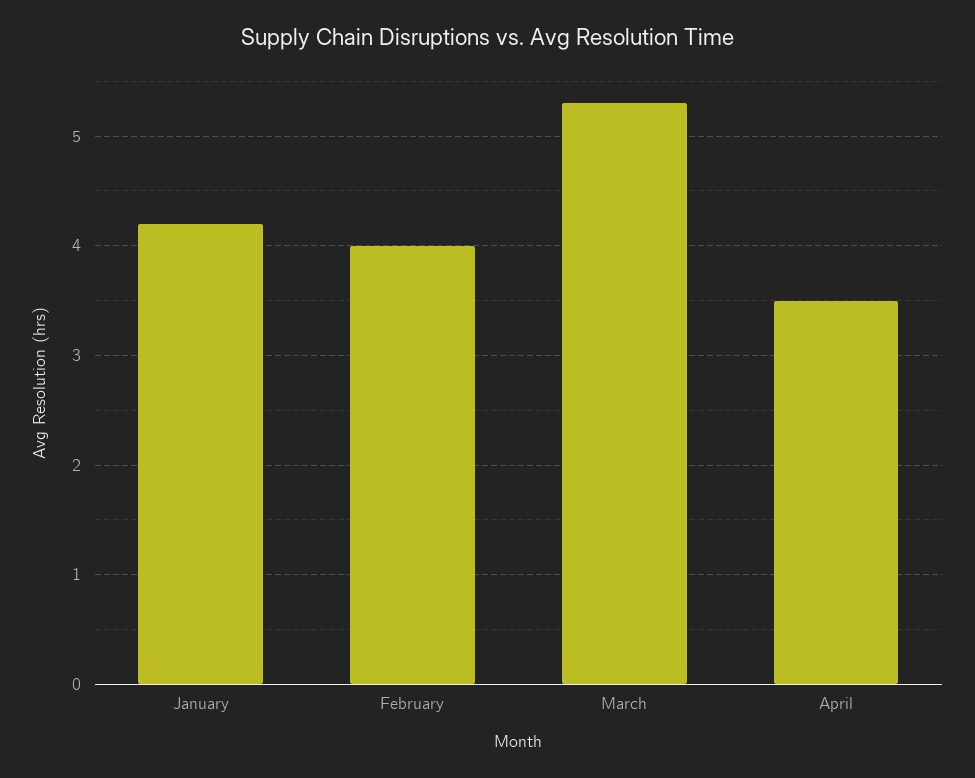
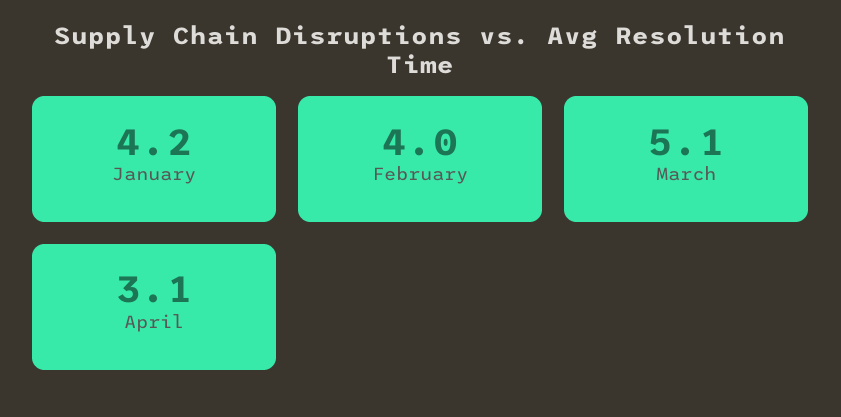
  {
    "January": 4.2,
    "February": 4,
-   "March": 5.3,
+   "March": 5.1,
-   "April": 3.5
+   "April": 3.1
  }

